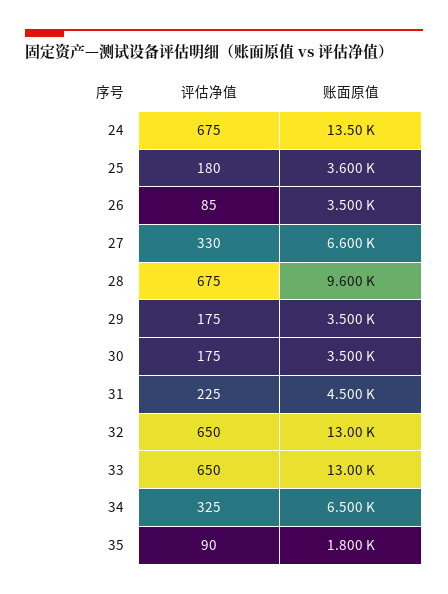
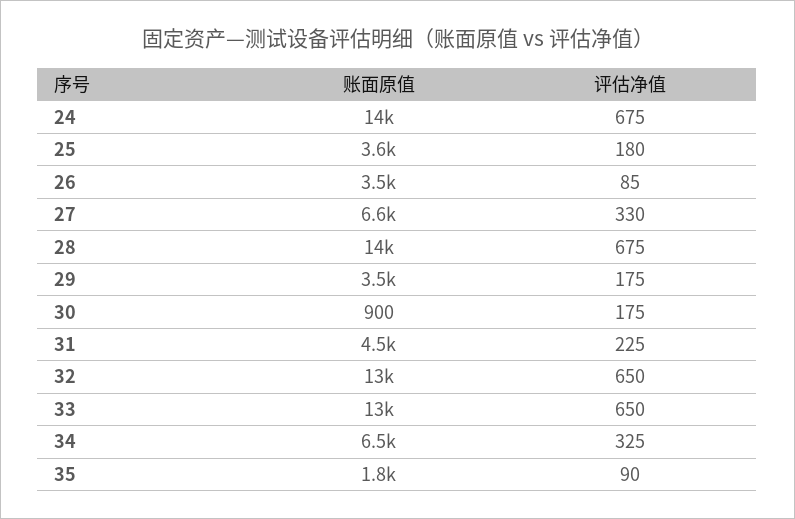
  {
    "评估净值": {
      "24": 675,
      "25": 180,
      "26": 85,
      "27": 330,
      "28": 675,
      "29": 175,
      "30": 175,
      "31": 225,
      "32": 650,
      "33": 650,
      "34": 325,
      "35": 90
    },
    "账面原值": {
      "24": 13500,
      "25": 3600,
      "26": 3500,
      "27": 6600,
-     "28": 9600,
+     "28": 14000,
      "29": 3500,
-     "30": 3500,
+     "30": 900,
      "31": 4500,
      "32": 13000,
      "33": 13000,
      "34": 6500,
      "35": 1800
    }
  }

